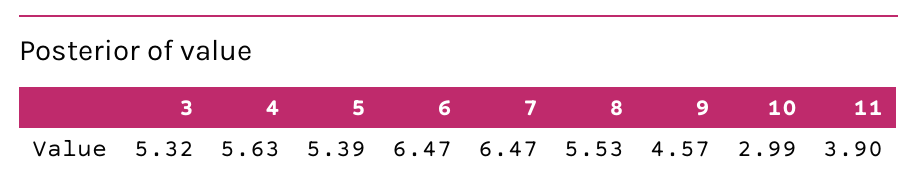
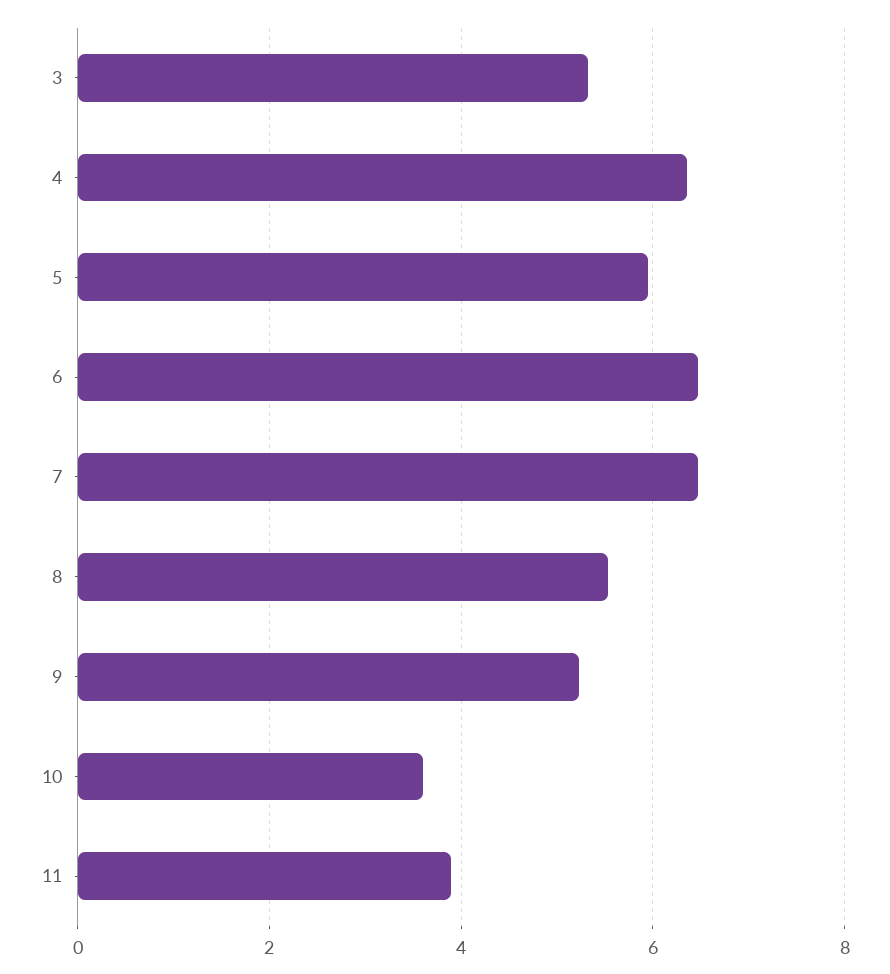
  {
    "3": 5.32,
-   "4": 5.63,
+   "4": 6.4,
-   "5": 5.39,
+   "5": 6,
    "6": 6.47,
    "7": 6.47,
    "8": 5.53,
-   "9": 4.57,
+   "9": 5.2,
-   "10": 2.99,
+   "10": 3.6,
    "11": 3.9
  }

